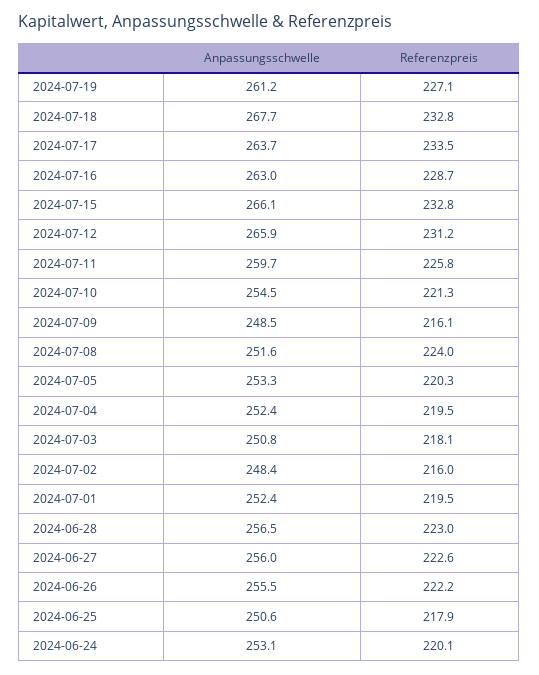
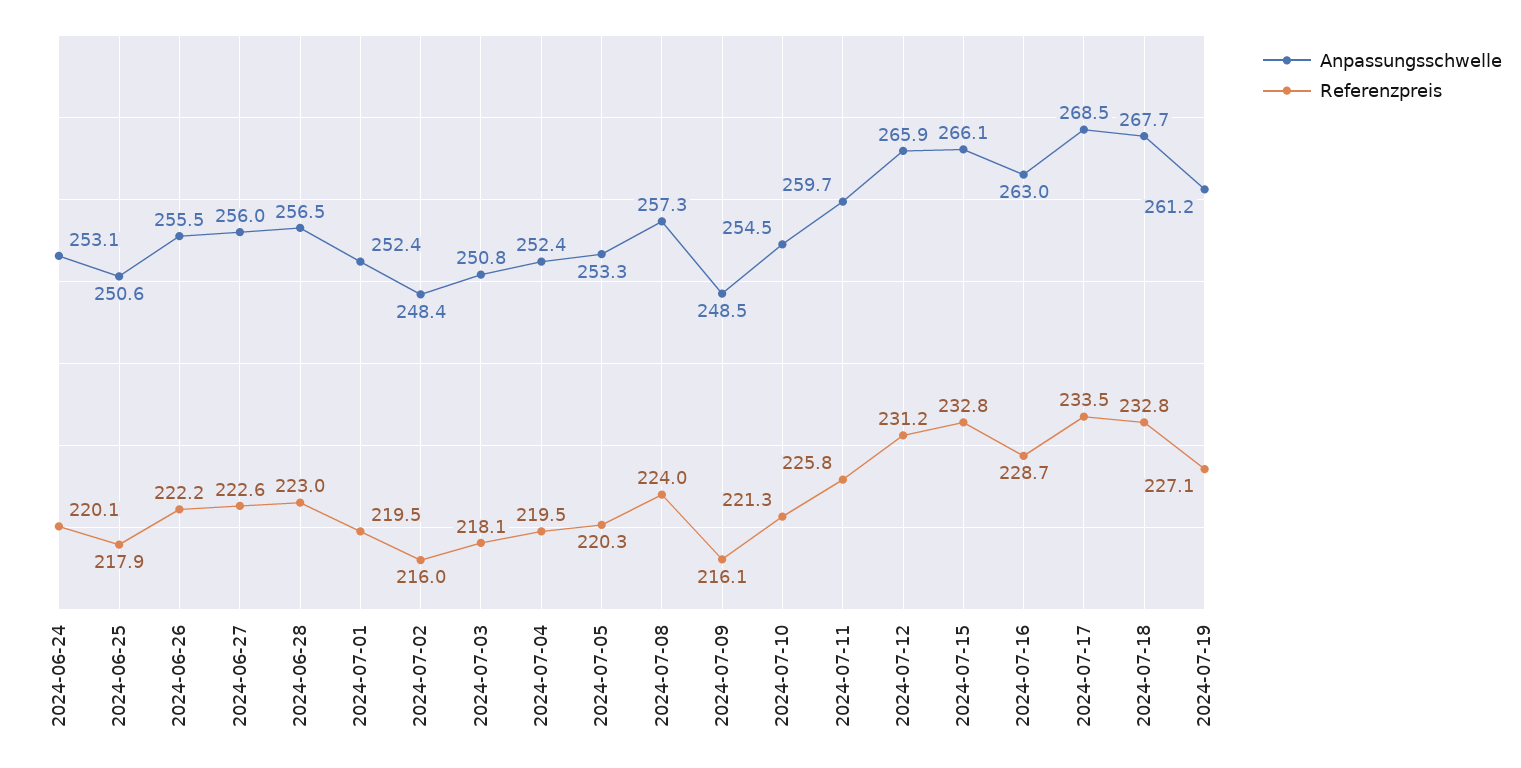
  {
    "Anpassungsschwelle": {
      "2024-07-19": 261.2,
      "2024-07-18": 267.7,
-     "2024-07-17": 263.7,
+     "2024-07-17": 268.5,
      "2024-07-16": 263,
      "2024-07-15": 266.1,
      "2024-07-12": 265.9,
      "2024-07-11": 259.7,
      "2024-07-10": 254.5,
      "2024-07-09": 248.5,
-     "2024-07-08": 251.6,
+     "2024-07-08": 257.3,
      "2024-07-05": 253.3,
      "2024-07-04": 252.4,
      "2024-07-03": 250.8,
      "2024-07-02": 248.4,
      "2024-07-01": 252.4,
      "2024-06-28": 256.5,
      "2024-06-27": 256,
      "2024-06-26": 255.5,
      "2024-06-25": 250.6,
      "2024-06-24": 253.1
    },
    "Referenzpreis": {
      "2024-07-19": 227.1,
      "2024-07-18": 232.8,
      "2024-07-17": 233.5,
      "2024-07-16": 228.7,
      "2024-07-15": 232.8,
      "2024-07-12": 231.2,
      "2024-07-11": 225.8,
      "2024-07-10": 221.3,
      "2024-07-09": 216.1,
      "2024-07-08": 224,
      "2024-07-05": 220.3,
      "2024-07-04": 219.5,
      "2024-07-03": 218.1,
      "2024-07-02": 216,
      "2024-07-01": 219.5,
      "2024-06-28": 223,
      "2024-06-27": 222.6,
      "2024-06-26": 222.2,
      "2024-06-25": 217.9,
      "2024-06-24": 220.1
    }
  }

